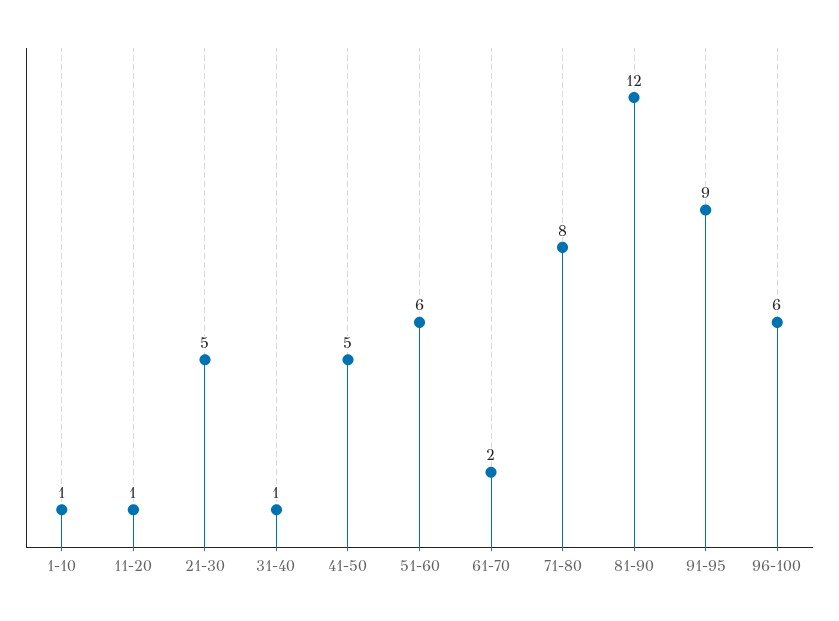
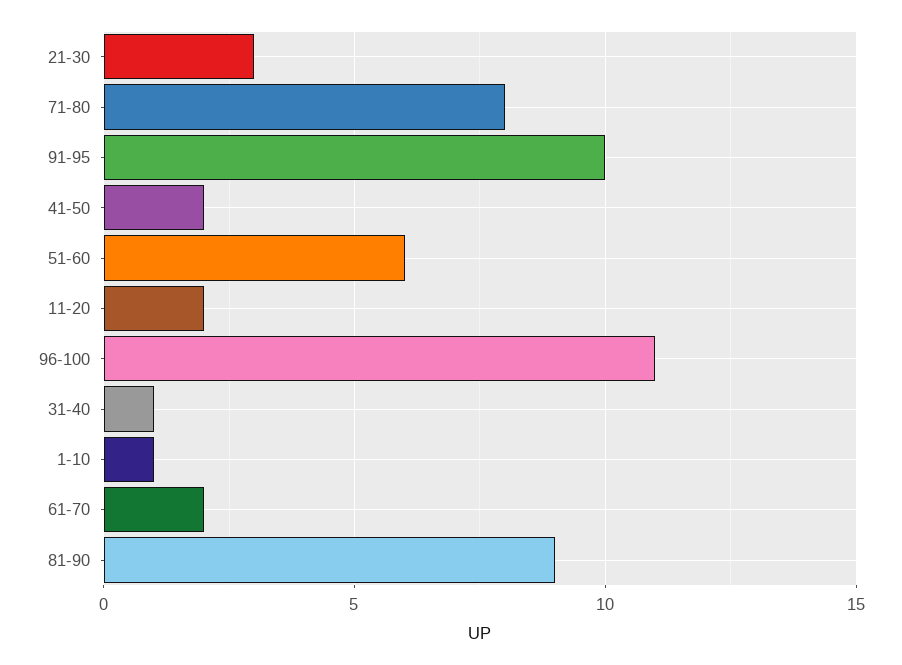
  {
    "1-10": 1,
-   "11-20": 1,
+   "11-20": 2,
-   "21-30": 5,
+   "21-30": 3,
    "31-40": 1,
-   "41-50": 5,
+   "41-50": 2,
    "51-60": 6,
    "61-70": 2,
    "71-80": 8,
-   "81-90": 12,
+   "81-90": 9,
-   "91-95": 9,
+   "91-95": 10,
-   "96-100": 6
+   "96-100": 11
  }

